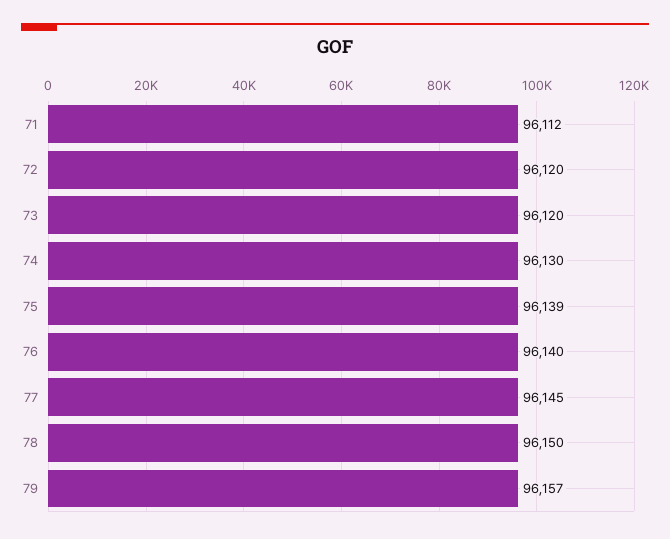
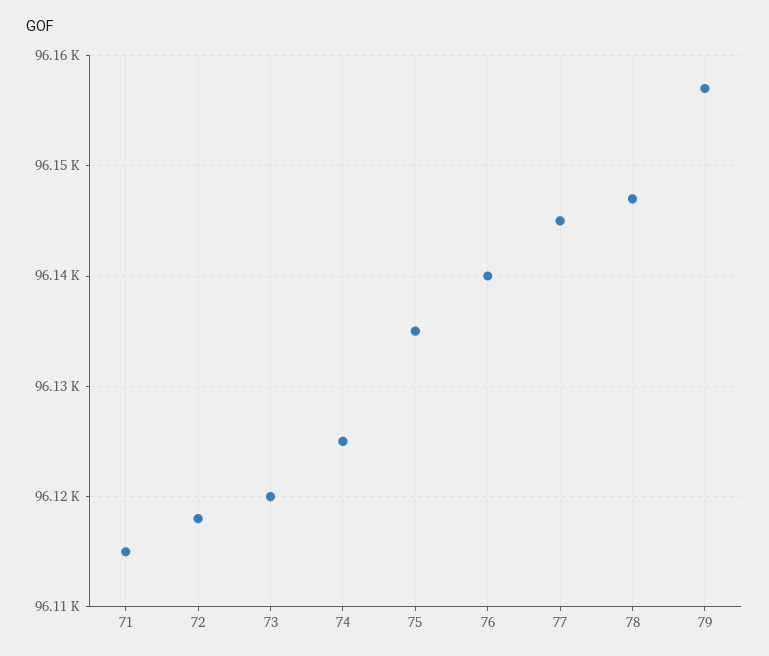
  {
-   "71": 96112,
+   "71": 96115,
-   "72": 96120,
+   "72": 96118,
    "73": 96120,
-   "74": 96130,
+   "74": 96125,
-   "75": 96139,
+   "75": 96135,
    "76": 96140,
    "77": 96145,
-   "78": 96150,
+   "78": 96147,
    "79": 96157
  }

